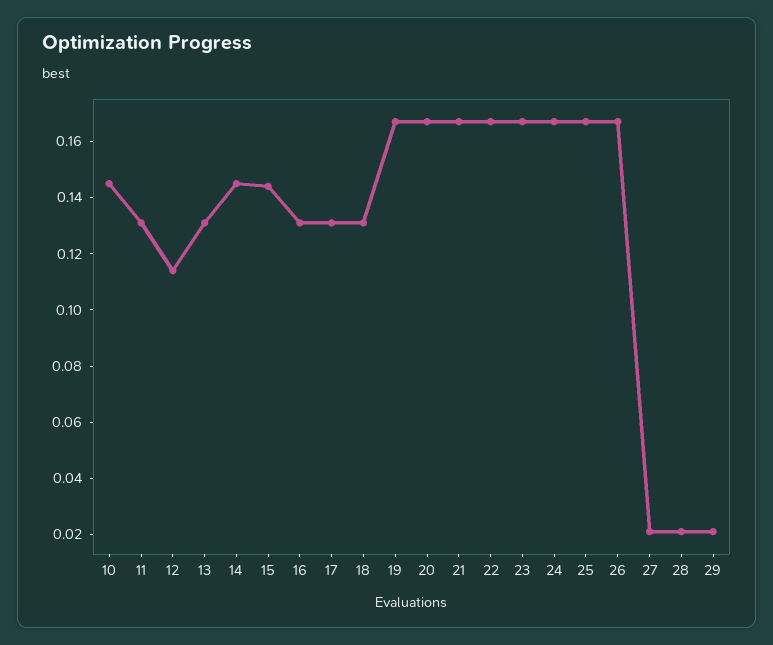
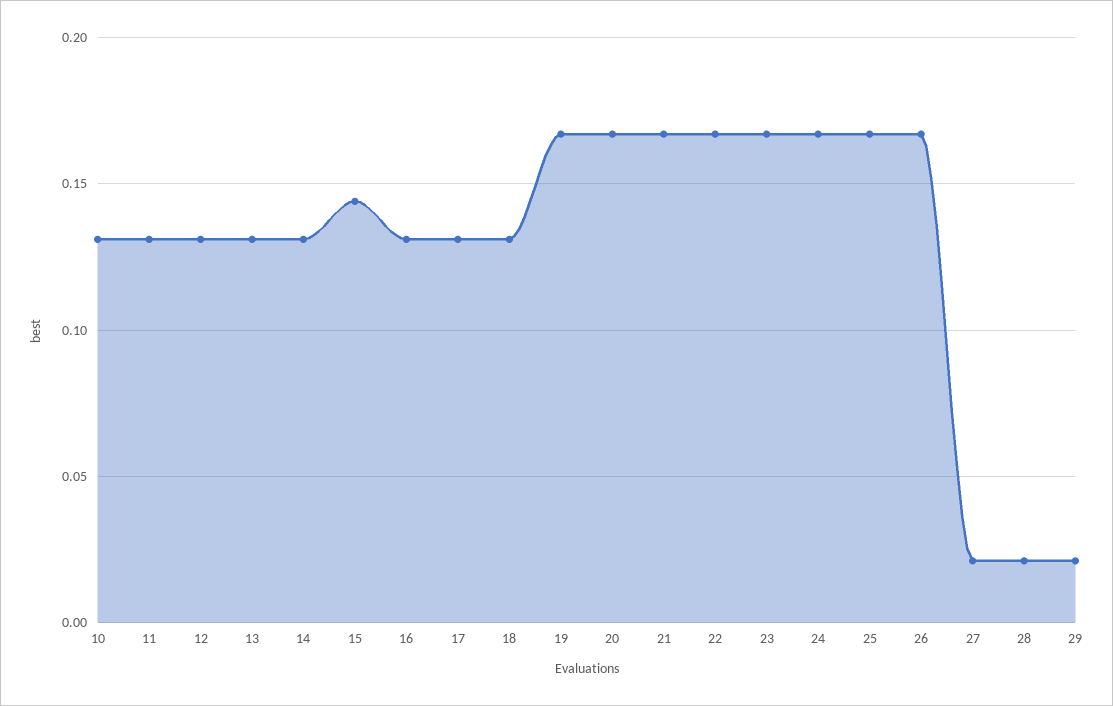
  {
-   "10": 0.145,
+   "10": 0.13,
    "11": 0.13,
-   "12": 0.115,
+   "12": 0.13,
    "13": 0.13,
-   "14": 0.145,
+   "14": 0.13,
    "15": 0.145,
    "16": 0.13,
    "17": 0.13,
    "18": 0.13,
    "19": 0.165,
    "20": 0.165,
    "21": 0.165,
    "22": 0.165,
    "23": 0.165,
    "24": 0.165,
    "25": 0.165,
    "26": 0.165,
    "27": 0.02,
    "28": 0.02,
    "29": 0.02
  }

